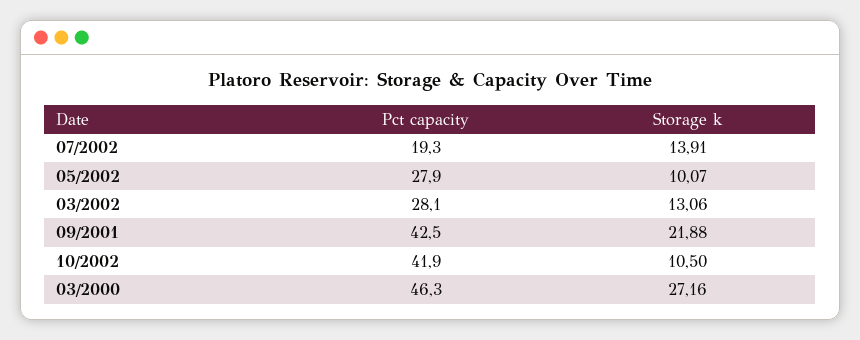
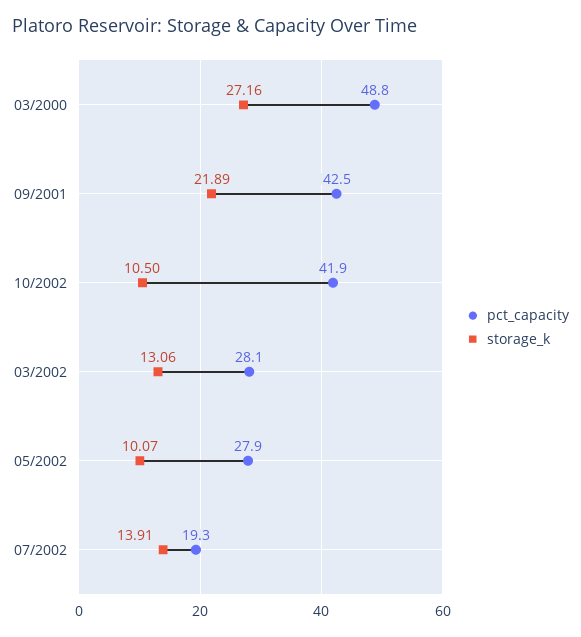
  {
    "Pct capacity": {
      "07/2002": 19.3,
      "05/2002": 27.9,
      "03/2002": 28.1,
      "09/2001": 42.5,
      "10/2002": 41.9,
-     "03/2000": 46.3
+     "03/2000": 48.8
    },
    "Storage k": {
      "07/2002": 13.91,
      "05/2002": 10.07,
      "03/2002": 13.06,
-     "09/2001": 21.88,
+     "09/2001": 21.89,
      "10/2002": 10.5,
      "03/2000": 27.16
    }
  }

